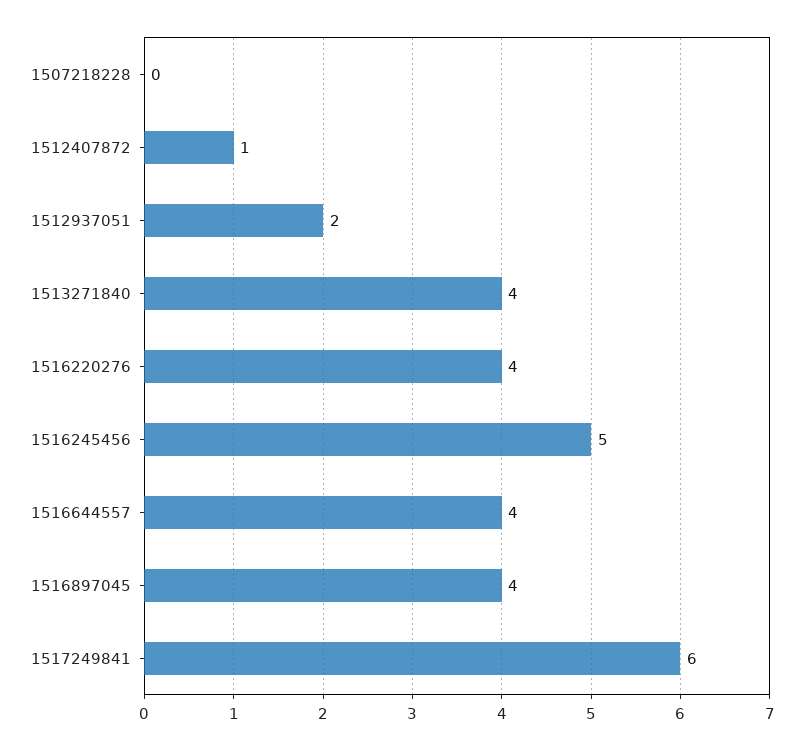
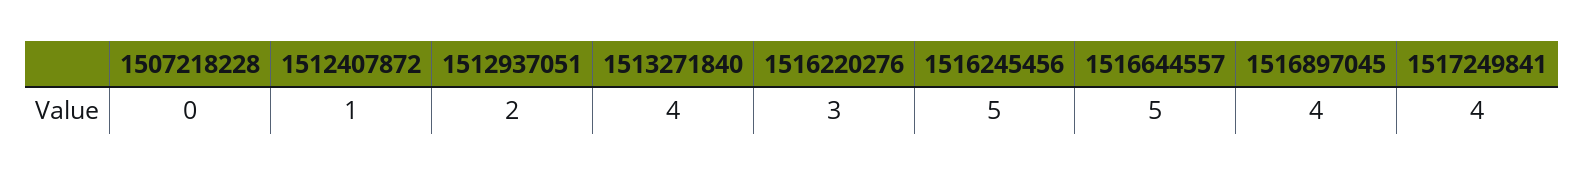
  {
    "1507218228": 0,
    "1512407872": 1,
    "1512937051": 2,
    "1513271840": 4,
-   "1516220276": 4,
+   "1516220276": 3,
    "1516245456": 5,
-   "1516644557": 4,
+   "1516644557": 5,
    "1516897045": 4,
-   "1517249841": 6
+   "1517249841": 4
  }

